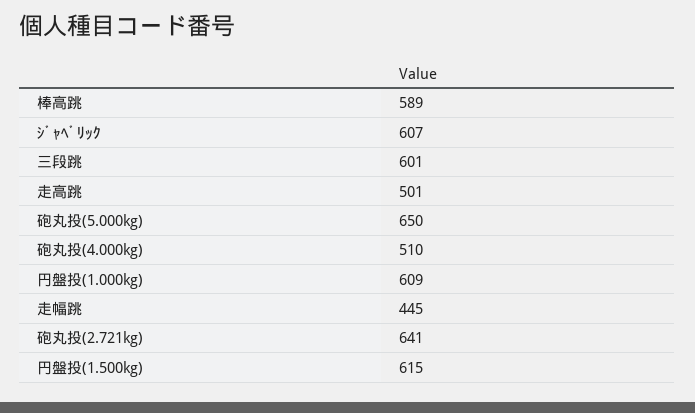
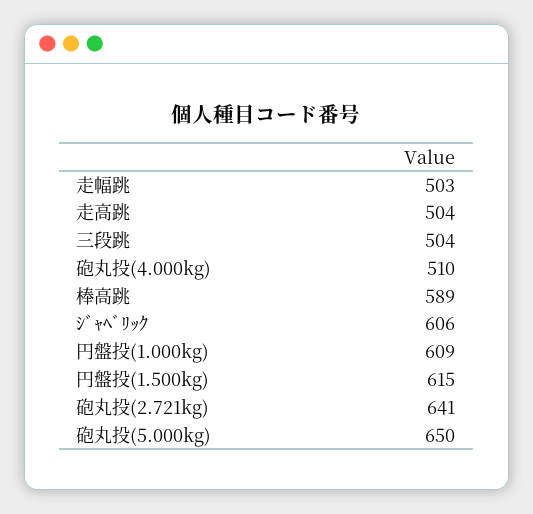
  {
    "棒高跳": 589,
-   "ｼﾞｬﾍﾞﾘｯｸ": 607,
+   "ｼﾞｬﾍﾞﾘｯｸ": 606,
-   "三段跳": 601,
+   "三段跳": 504,
-   "走高跳": 501,
+   "走高跳": 504,
    "砲丸投(5.000kg)": 650,
    "砲丸投(4.000kg)": 510,
    "円盤投(1.000kg)": 609,
-   "走幅跳": 445,
+   "走幅跳": 503,
    "砲丸投(2.721kg)": 641,
    "円盤投(1.500kg)": 615
  }

